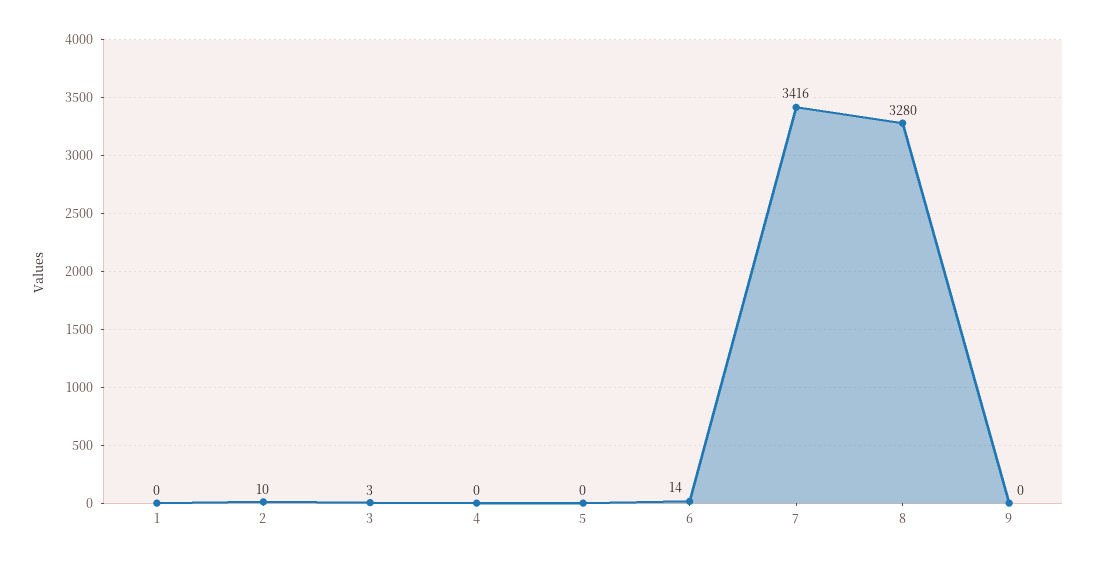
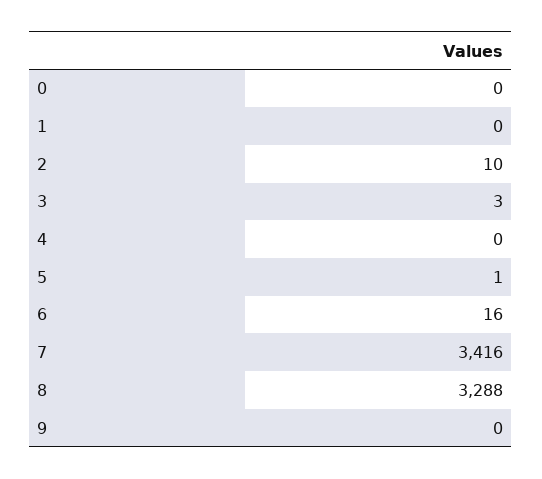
  {
    "1": 0,
    "2": 10,
    "3": 3,
    "4": 0,
-   "5": 0,
+   "5": 1,
-   "6": 14,
+   "6": 16,
    "7": 3416,
-   "8": 3280,
+   "8": 3288,
-   "9": 0
+   "9": 0,
+   "0": 0
  }

